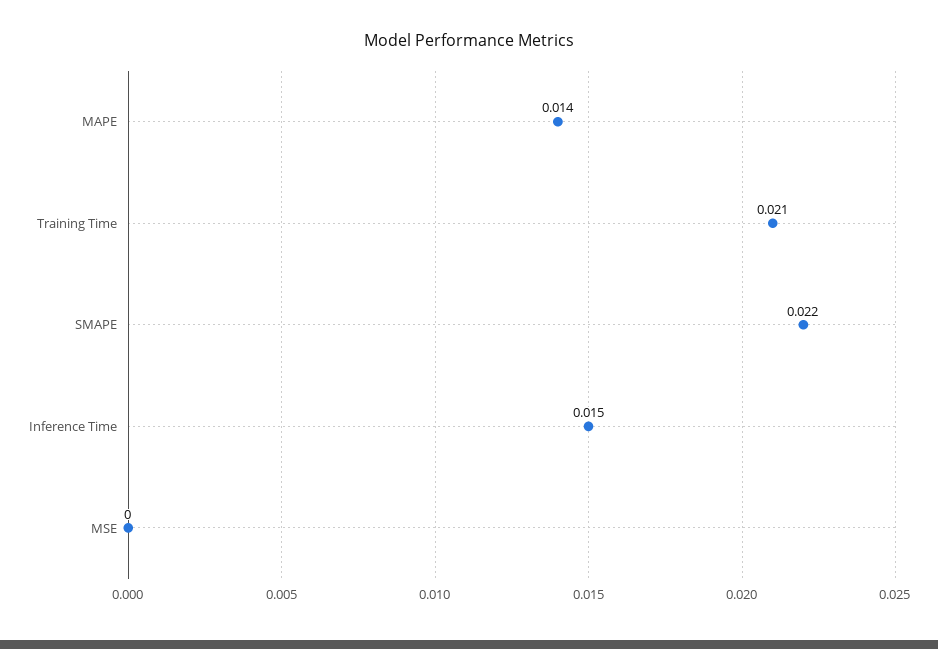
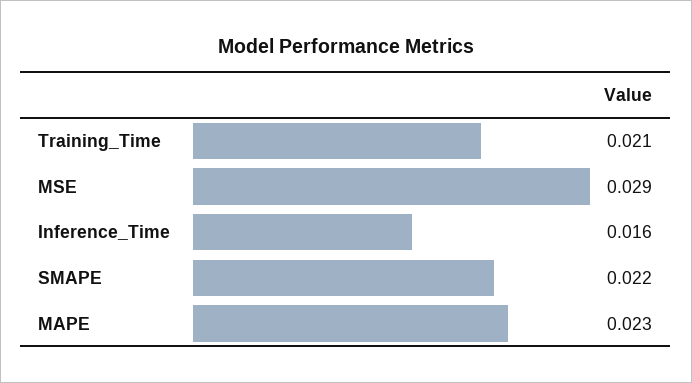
  {
-   "MAPE": 0.014,
+   "MAPE": 0.023,
    "Training Time": 0.021,
    "SMAPE": 0.022,
-   "Inference Time": 0.015,
+   "Inference Time": 0.016,
-   "MSE": 0
+   "MSE": 0.029
  }

